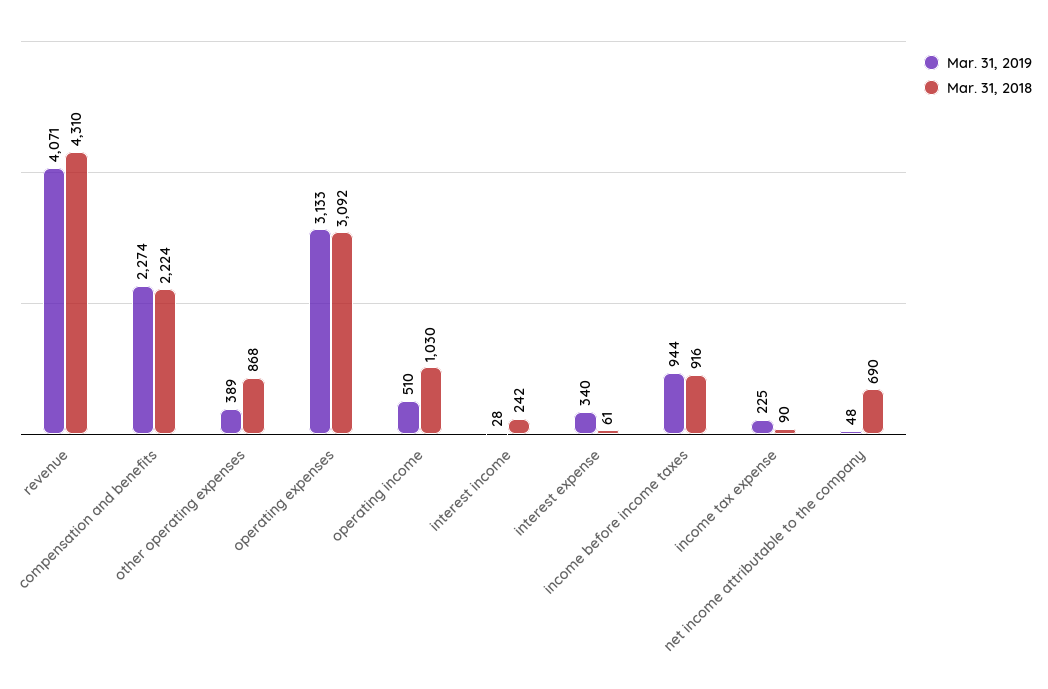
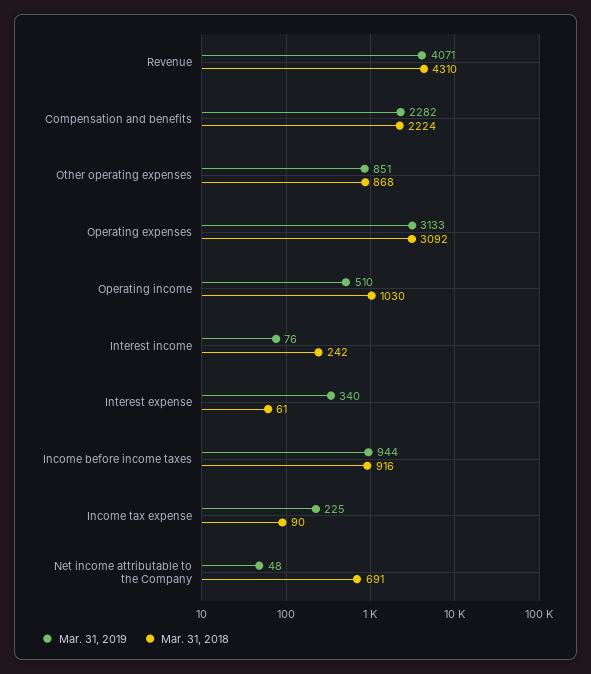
  {
    "Mar. 31, 2019": {
      "revenue": 4071,
-     "compensation and benefits": 2274,
+     "compensation and benefits": 2282,
-     "other operating expenses": 389,
+     "other operating expenses": 851,
      "operating expenses": 3133,
      "operating income": 510,
-     "interest income": 28,
+     "interest income": 76,
      "interest expense": 340,
      "income before income taxes": 944,
      "income tax expense": 225,
      "net income attributable to the company": 48
    },
    "Mar. 31, 2018": {
      "revenue": 4310,
      "compensation and benefits": 2224,
      "other operating expenses": 868,
      "operating expenses": 3092,
      "operating income": 1030,
      "interest income": 242,
      "interest expense": 61,
      "income before income taxes": 916,
      "income tax expense": 90,
-     "net income attributable to the company": 690
+     "net income attributable to the company": 691
    }
  }

